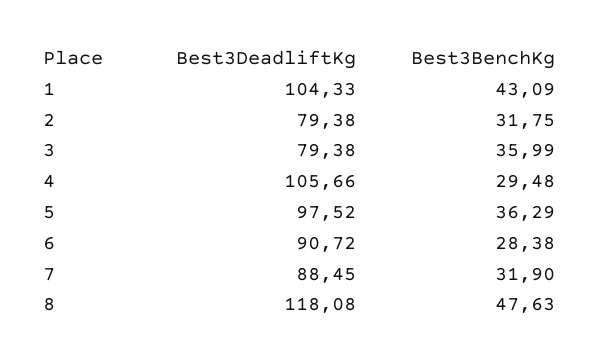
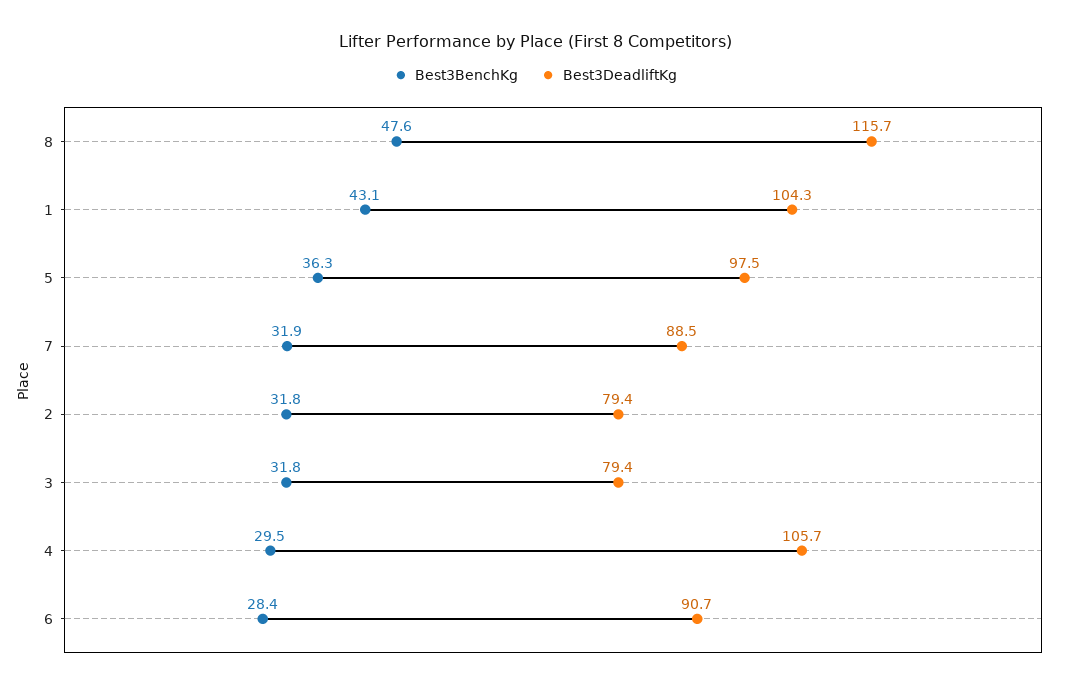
  {
    "Best3DeadliftKg": {
      "1": 104.33,
      "2": 79.38,
      "3": 79.38,
      "4": 105.66,
      "5": 97.52,
      "6": 90.72,
      "7": 88.45,
-     "8": 118.08
+     "8": 115.7
    },
    "Best3BenchKg": {
      "1": 43.09,
      "2": 31.75,
-     "3": 35.99,
+     "3": 31.8,
      "4": 29.48,
      "5": 36.29,
      "6": 28.38,
      "7": 31.9,
      "8": 47.63
    }
  }

